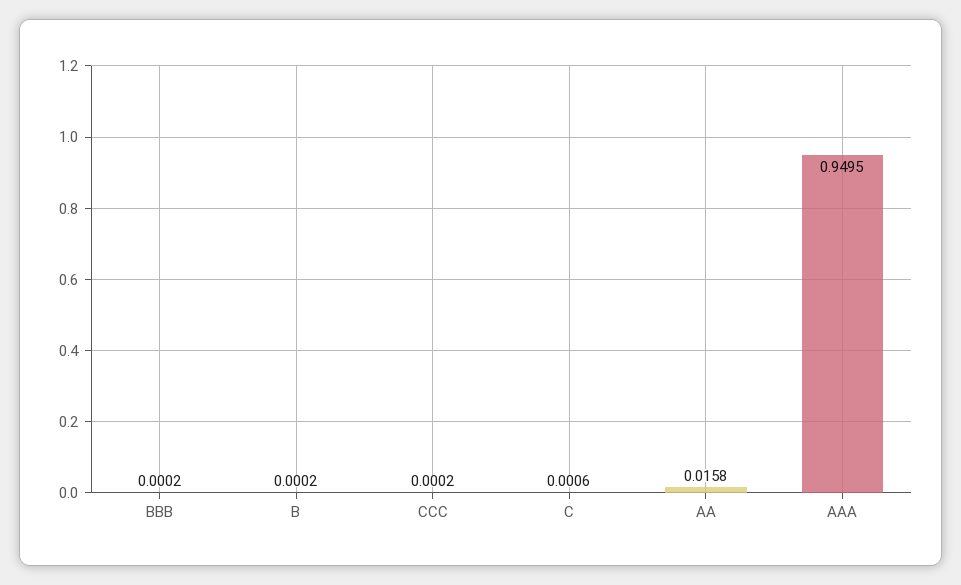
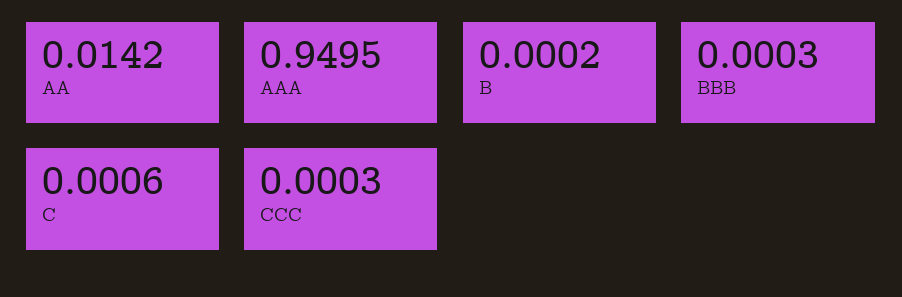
  {
-   "BBB": 0.0002,
+   "BBB": 0.0003,
    "B": 0.0002,
-   "CCC": 0.0002,
+   "CCC": 0.0003,
    "C": 0.0006,
-   "AA": 0.0158,
+   "AA": 0.0142,
    "AAA": 0.9495
  }

